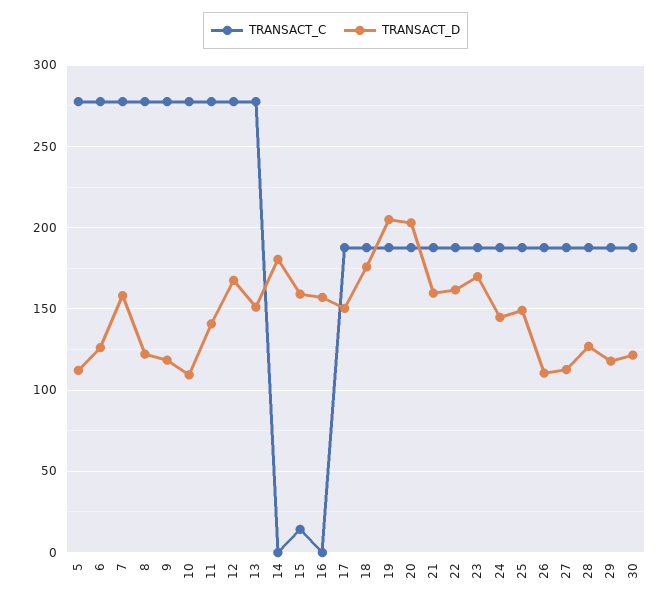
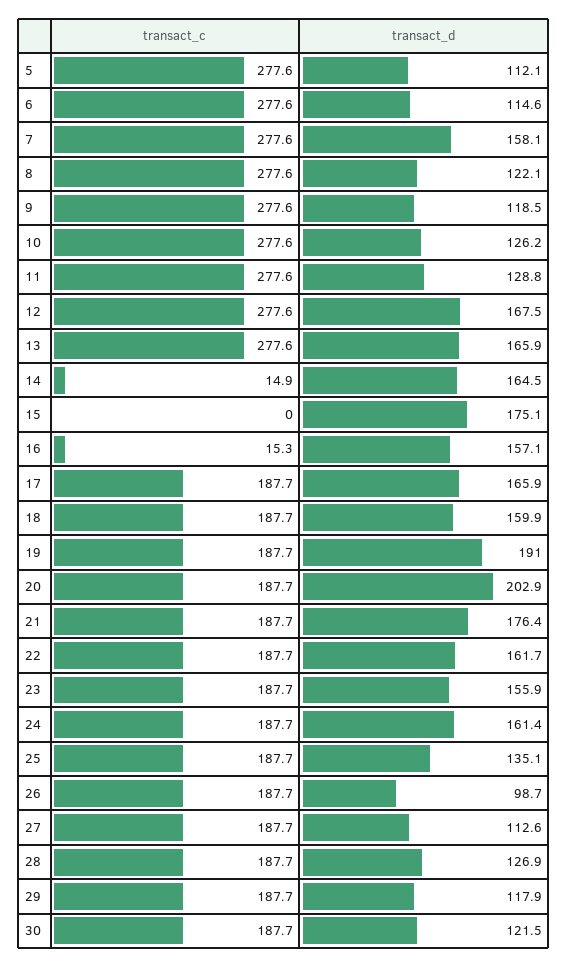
  {
    "TRANSACT_C": {
      "5": 277.6,
      "6": 277.6,
      "7": 277.6,
      "8": 277.6,
      "9": 277.6,
      "10": 277.6,
      "11": 277.6,
      "12": 277.6,
      "13": 277.6,
-     "14": 0,
+     "14": 14.9,
-     "15": 15,
+     "15": 0,
-     "16": 0,
+     "16": 15.3,
      "17": 187.7,
      "18": 187.7,
      "19": 187.7,
      "20": 187.7,
      "21": 187.7,
      "22": 187.7,
      "23": 187.7,
      "24": 187.7,
      "25": 187.7,
      "26": 187.7,
      "27": 187.7,
      "28": 187.7,
      "29": 187.7,
      "30": 187.7
    },
    "TRANSACT_D": {
      "5": 112.1,
-     "6": 125,
+     "6": 114.6,
      "7": 158.1,
      "8": 122.1,
      "9": 118.5,
-     "10": 110,
+     "10": 126.2,
-     "11": 140,
+     "11": 128.8,
      "12": 167.5,
-     "13": 150,
+     "13": 165.9,
-     "14": 180,
+     "14": 164.5,
-     "15": 160,
+     "15": 175.1,
      "16": 157.1,
-     "17": 150,
+     "17": 165.9,
-     "18": 175,
+     "18": 159.9,
-     "19": 205,
+     "19": 191,
      "20": 202.9,
-     "21": 160,
+     "21": 176.4,
      "22": 161.7,
-     "23": 170,
+     "23": 155.9,
-     "24": 145,
+     "24": 161.4,
-     "25": 150,
+     "25": 135.1,
-     "26": 110,
+     "26": 98.7,
      "27": 112.6,
      "28": 126.9,
      "29": 117.9,
      "30": 121.5
    }
  }

